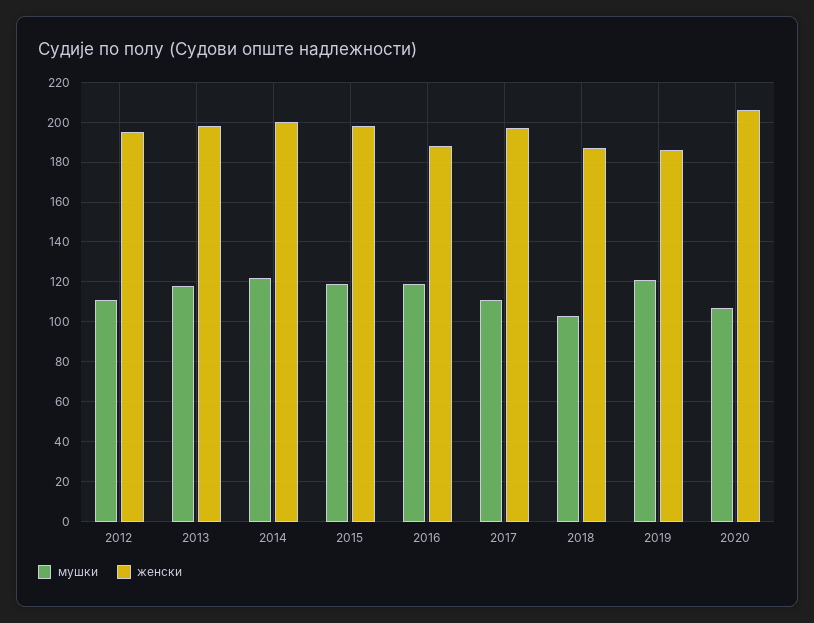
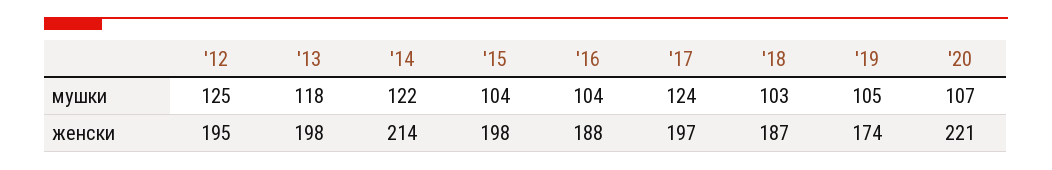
  {
    "мушки": {
-     "2012": 110,
+     "2012": 125,
      "2013": 118,
      "2014": 122,
-     "2015": 120,
+     "2015": 104,
-     "2016": 120,
+     "2016": 104,
-     "2017": 110,
+     "2017": 124,
      "2018": 103,
-     "2019": 120,
+     "2019": 105,
      "2020": 107
    },
    "женски": {
      "2012": 195,
      "2013": 198,
-     "2014": 200,
+     "2014": 214,
      "2015": 198,
      "2016": 188,
      "2017": 197,
      "2018": 187,
-     "2019": 185,
+     "2019": 174,
-     "2020": 205
+     "2020": 221
    }
  }

